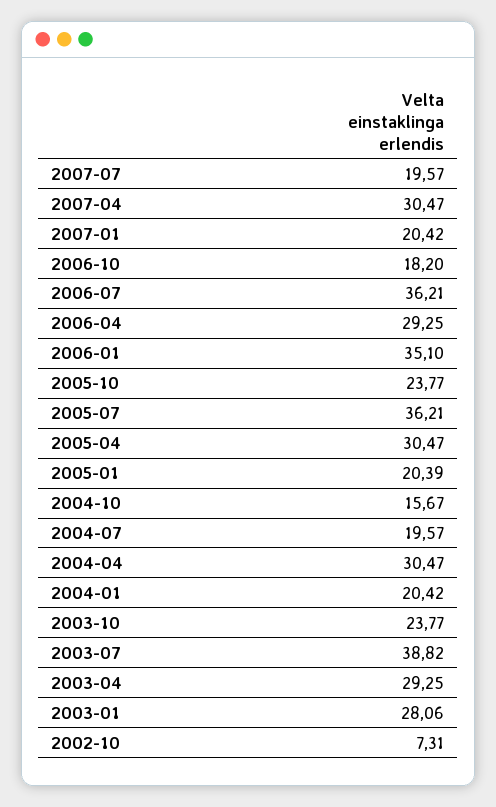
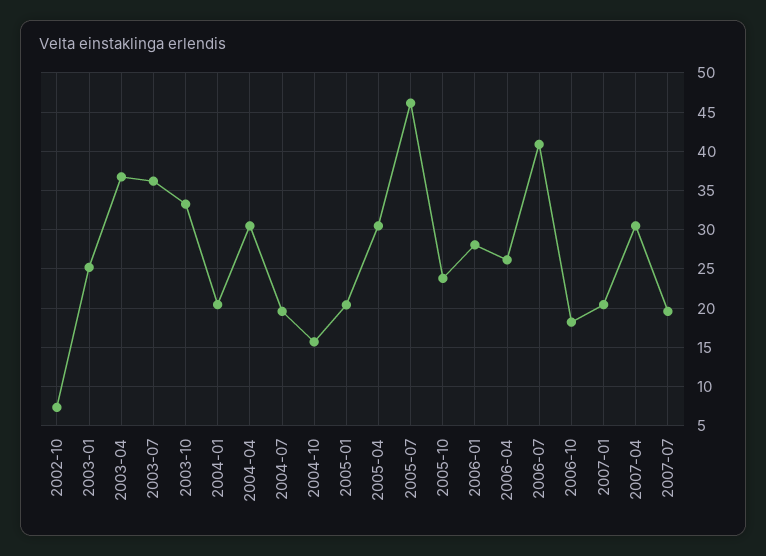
  {
    "2007-07": 19.57,
    "2007-04": 30.47,
    "2007-01": 20.42,
    "2006-10": 18.2,
-   "2006-07": 36.21,
+   "2006-07": 41,
-   "2006-04": 29.25,
+   "2006-04": 26,
-   "2006-01": 35.1,
+   "2006-01": 28,
    "2005-10": 23.77,
-   "2005-07": 36.21,
+   "2005-07": 46,
    "2005-04": 30.47,
    "2005-01": 20.39,
    "2004-10": 15.67,
    "2004-07": 19.57,
    "2004-04": 30.47,
    "2004-01": 20.42,
-   "2003-10": 23.77,
+   "2003-10": 33,
-   "2003-07": 38.82,
+   "2003-07": 36,
-   "2003-04": 29.25,
+   "2003-04": 37,
-   "2003-01": 28.06,
+   "2003-01": 25,
    "2002-10": 7.31
  }

